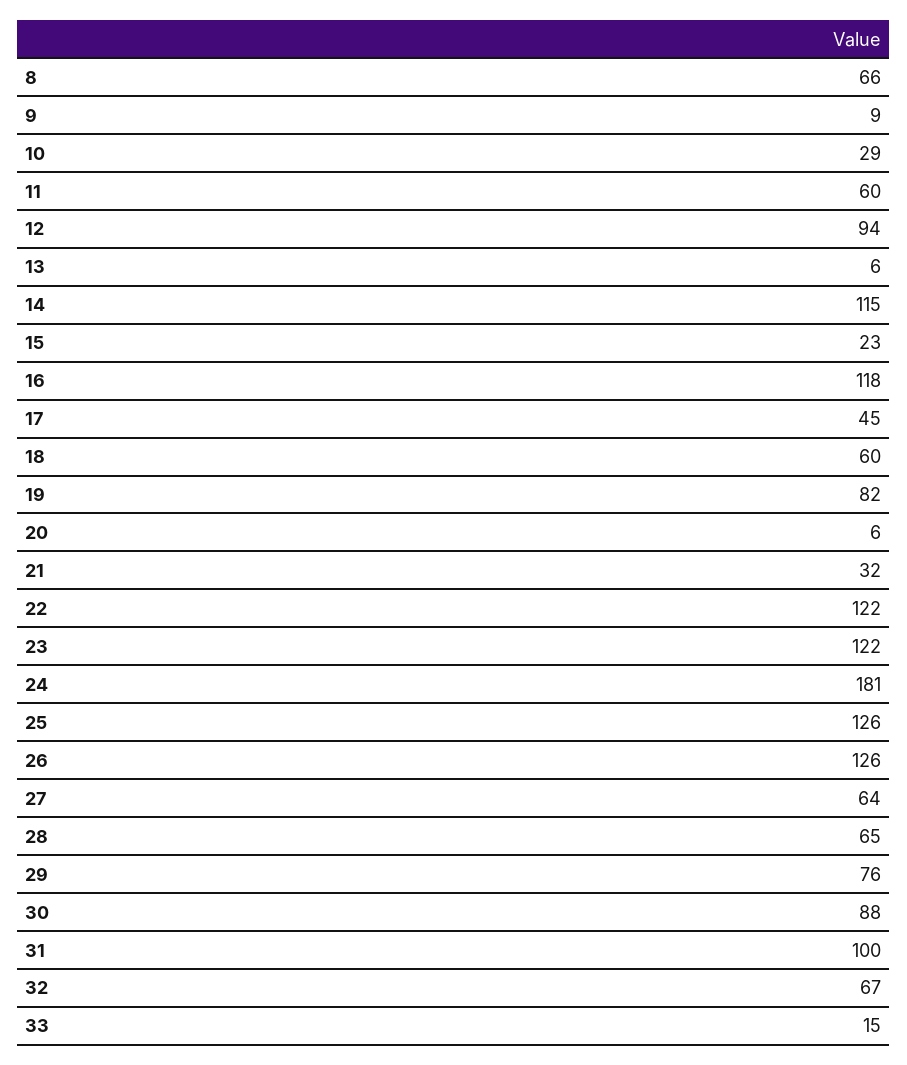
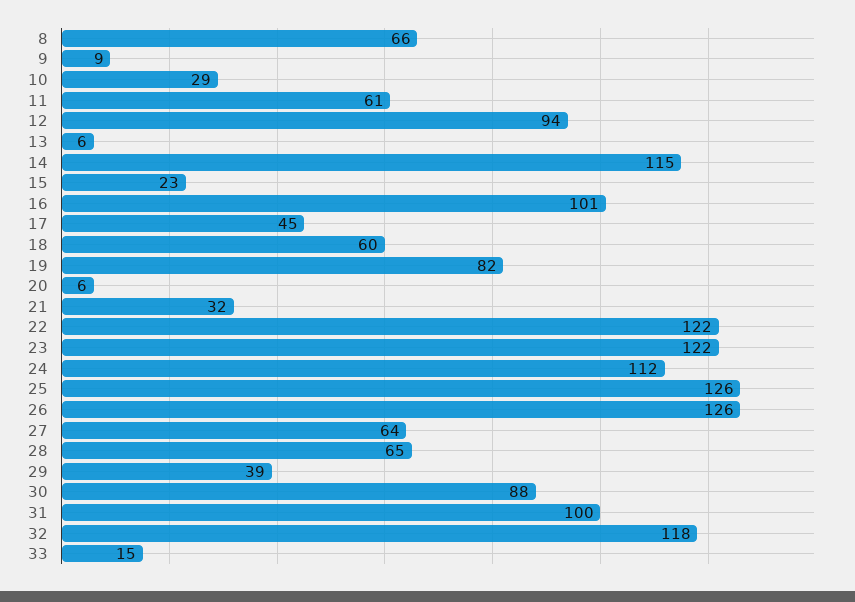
  {
    "8": 66,
    "9": 9,
    "10": 29,
-   "11": 60,
+   "11": 61,
    "12": 94,
    "13": 6,
    "14": 115,
    "15": 23,
-   "16": 118,
+   "16": 101,
    "17": 45,
    "18": 60,
    "19": 82,
    "20": 6,
    "21": 32,
    "22": 122,
    "23": 122,
-   "24": 181,
+   "24": 112,
    "25": 126,
    "26": 126,
    "27": 64,
    "28": 65,
-   "29": 76,
+   "29": 39,
    "30": 88,
    "31": 100,
-   "32": 67,
+   "32": 118,
    "33": 15
  }

